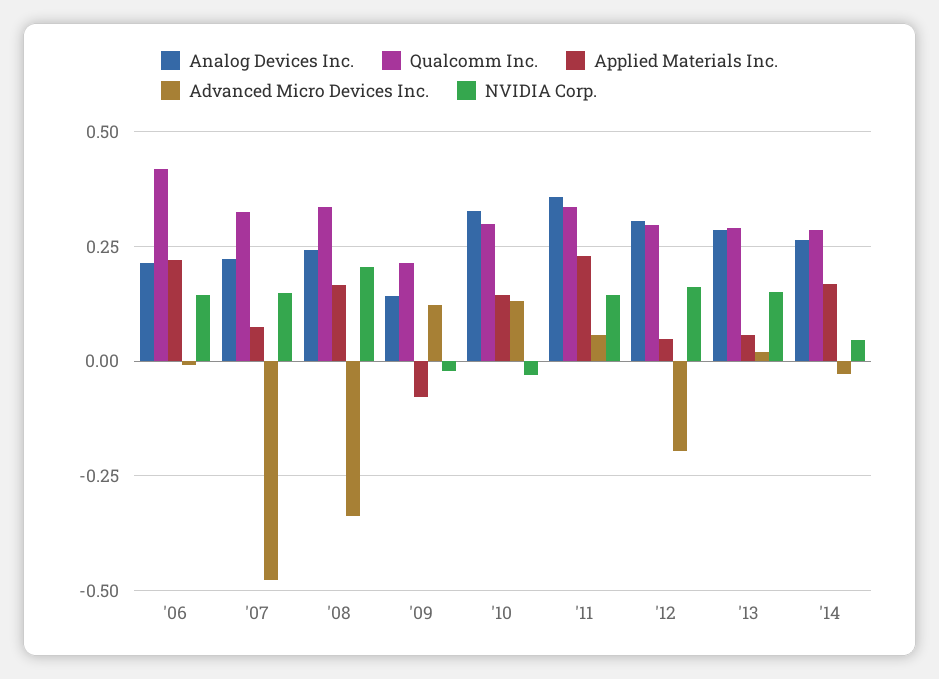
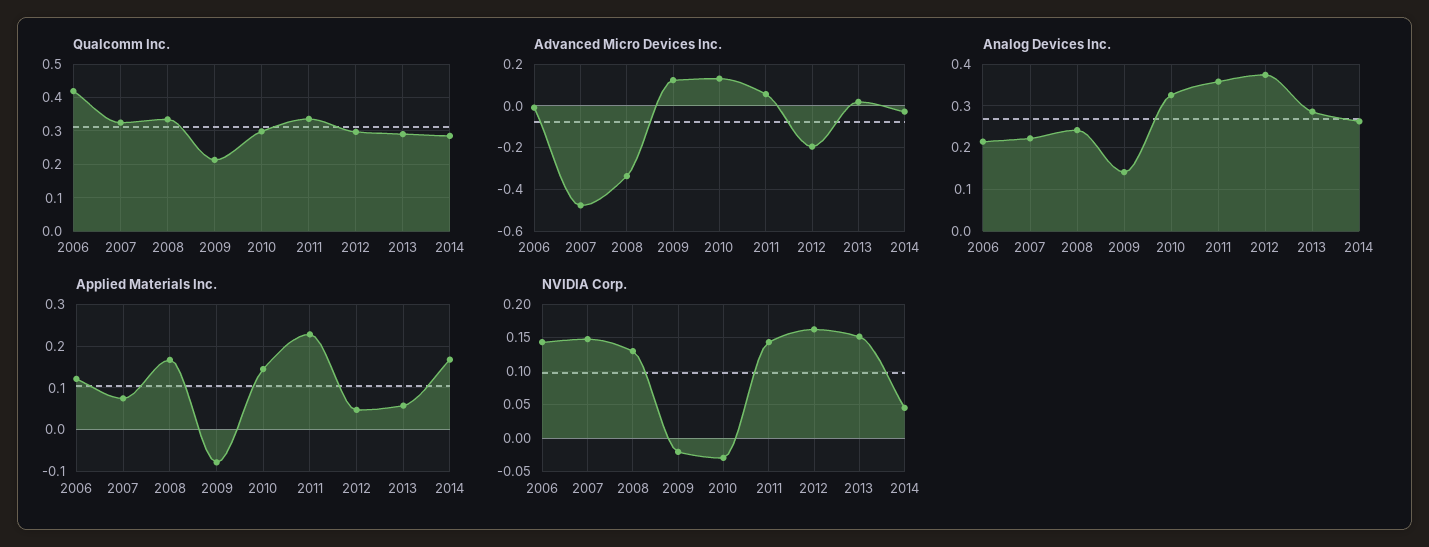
  {
    "Analog Devices Inc.": {
      "'06": 0.22,
      "'07": 0.22,
      "'08": 0.24,
      "'09": 0.14,
      "'10": 0.32,
      "'11": 0.36,
-     "'12": 0.3,
+     "'12": 0.38,
      "'13": 0.28,
      "'14": 0.26
    },
    "Qualcomm Inc.": {
      "'06": 0.42,
      "'07": 0.32,
      "'08": 0.34,
      "'09": 0.22,
      "'10": 0.3,
      "'11": 0.34,
      "'12": 0.3,
      "'13": 0.3,
      "'14": 0.28
    },
    "Applied Materials Inc.": {
-     "'06": 0.225,
+     "'06": 0.12,
      "'07": 0.08,
      "'08": 0.16,
      "'09": -0.08,
      "'10": 0.14,
      "'11": 0.22,
      "'12": 0.04,
      "'13": 0.06,
      "'14": 0.16
    },
    "Advanced Micro Devices Inc.": {
      "'06": 0,
      "'07": -0.475,
      "'08": -0.325,
      "'09": 0.125,
      "'10": 0.125,
      "'11": 0.05,
      "'12": -0.2,
      "'13": 0.025,
      "'14": -0.025
    },
    "NVIDIA Corp.": {
      "'06": 0.14,
      "'07": 0.15,
-     "'08": 0.2,
+     "'08": 0.13,
      "'09": -0.02,
      "'10": -0.03,
      "'11": 0.14,
      "'12": 0.16,
      "'13": 0.15,
      "'14": 0.04
    }
  }

